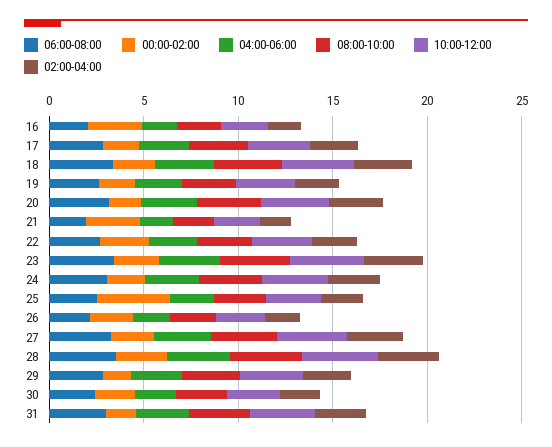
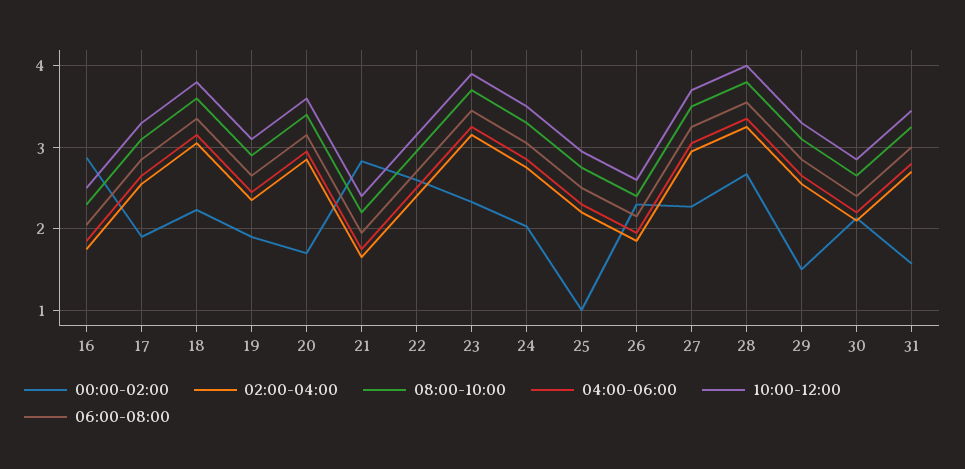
  {
    "06:00-08:00": {
      "16": 2.1,
      "17": 2.9,
      "18": 3.4,
      "19": 2.7,
      "20": 3.2,
      "21": 2,
      "22": 2.7,
      "23": 3.5,
      "24": 3.1,
      "25": 2.5,
      "26": 2.2,
      "27": 3.3,
      "28": 3.6,
      "29": 2.9,
      "30": 2.4,
      "31": 3
    },
    "00:00-02:00": {
      "16": 2.9,
      "17": 1.9,
      "18": 2.2,
      "19": 1.9,
      "20": 1.7,
      "21": 2.8,
      "22": 2.6,
      "23": 2.3,
      "24": 2,
-     "25": 4,
+     "25": 1,
      "26": 2.3,
      "27": 2.3,
      "28": 2.7,
      "29": 1.5,
      "30": 2.1,
      "31": 1.6
    },
    "04:00-06:00": {
      "16": 1.9,
      "17": 2.7,
      "18": 3.2,
      "19": 2.5,
      "20": 3,
      "21": 1.8,
      "22": 2.5,
      "23": 3.3,
      "24": 2.9,
      "25": 2.3,
      "26": 2,
      "27": 3.1,
      "28": 3.4,
      "29": 2.7,
      "30": 2.2,
      "31": 2.8
    },
    "08:00-10:00": {
      "16": 2.3,
      "17": 3.1,
      "18": 3.6,
      "19": 2.9,
      "20": 3.4,
      "21": 2.2,
      "22": 3,
      "23": 3.7,
      "24": 3.3,
      "25": 2.8,
      "26": 2.4,
      "27": 3.5,
      "28": 3.8,
      "29": 3.1,
      "30": 2.7,
      "31": 3.3
    },
    "10:00-12:00": {
      "16": 2.5,
      "17": 3.3,
      "18": 3.8,
      "19": 3.1,
      "20": 3.6,
      "21": 2.4,
      "22": 3.2,
      "23": 3.9,
      "24": 3.5,
      "25": 3,
      "26": 2.6,
      "27": 3.7,
      "28": 4,
      "29": 3.3,
      "30": 2.9,
      "31": 3.5
    },
    "02:00-04:00": {
      "16": 1.8,
      "17": 2.6,
      "18": 3.1,
      "19": 2.4,
      "20": 2.9,
      "21": 1.7,
      "22": 2.4,
      "23": 3.2,
      "24": 2.8,
      "25": 2.2,
      "26": 1.9,
      "27": 3,
      "28": 3.3,
      "29": 2.6,
      "30": 2.1,
      "31": 2.7
    }
  }

